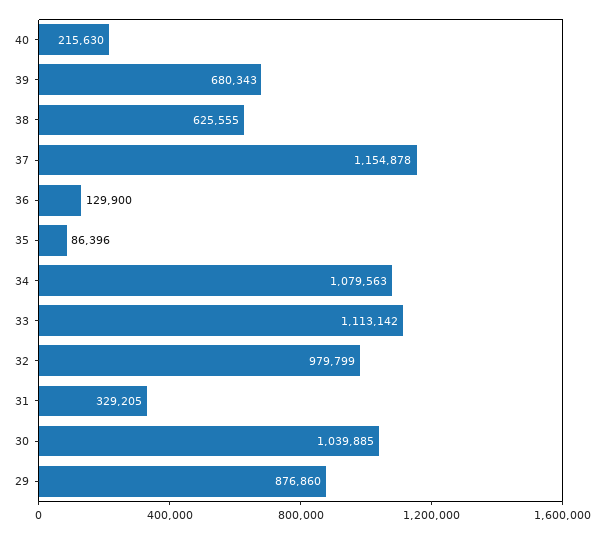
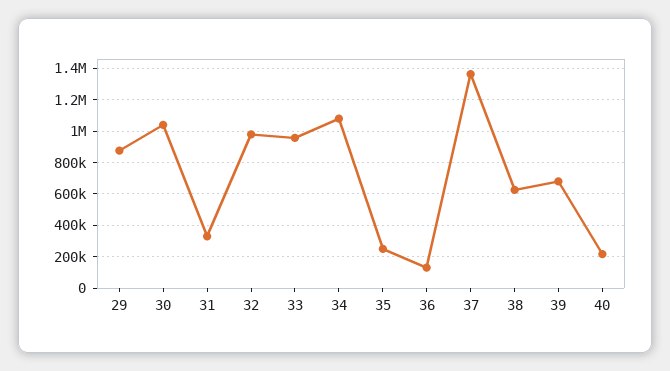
  {
    "40": 215630,
    "39": 680343,
    "38": 625555,
-   "37": 1154878,
+   "37": 1350000,
    "36": 129900,
-   "35": 86396,
+   "35": 250000,
    "34": 1079563,
-   "33": 1113142,
+   "33": 950000,
    "32": 979799,
    "31": 329205,
    "30": 1039885,
    "29": 876860
  }

